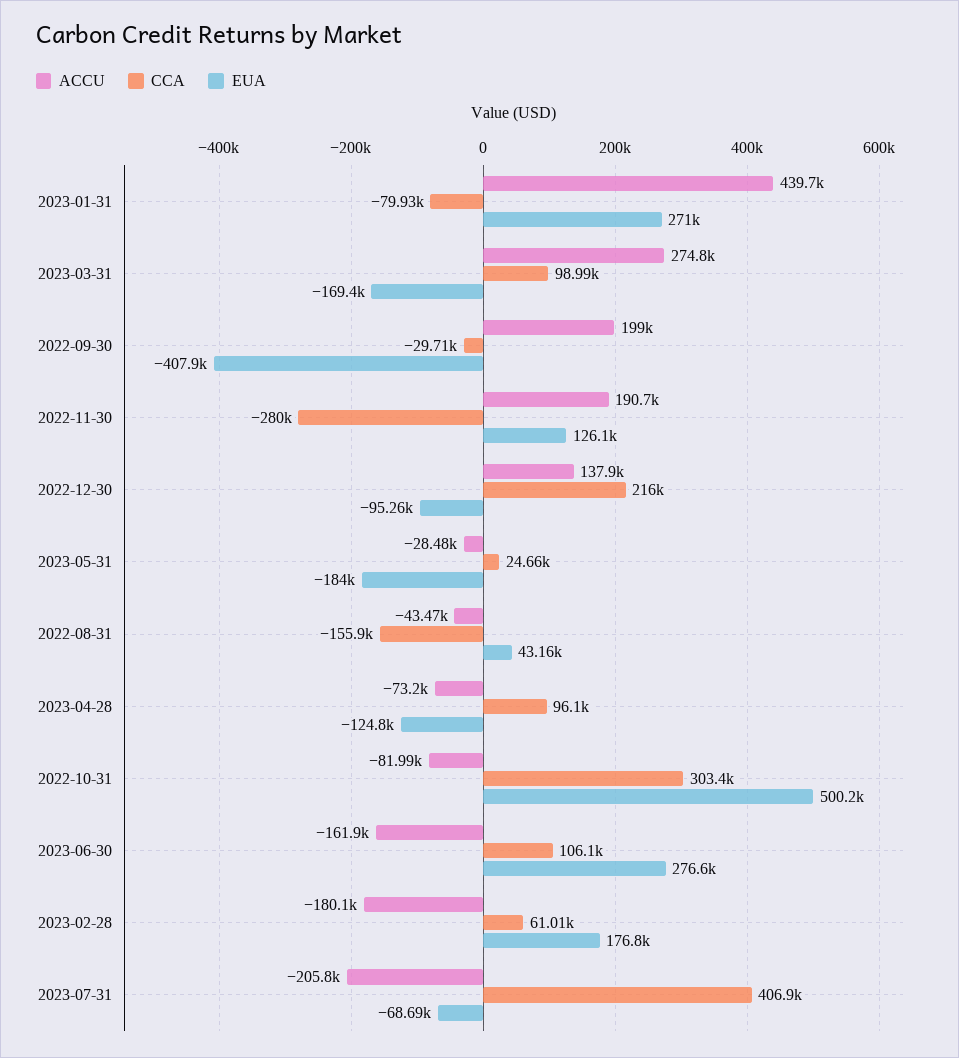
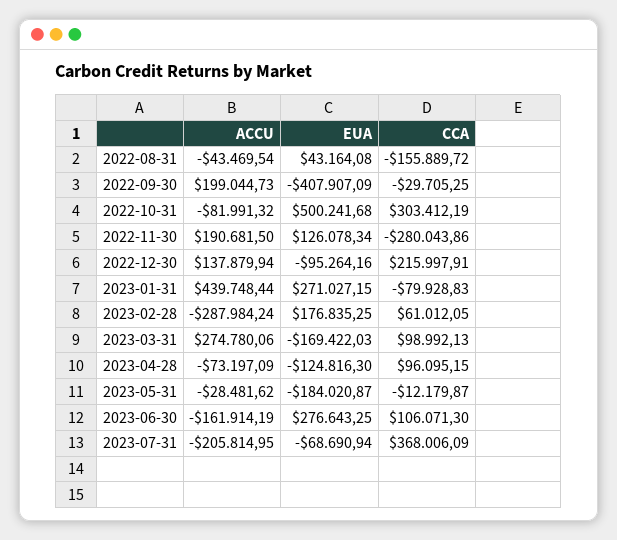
  {
    "ACCU": {
      "2023-01-31": 439748.44,
      "2023-03-31": 274780.06,
      "2022-09-30": 199044.73,
      "2022-11-30": 190681.5,
      "2022-12-30": 137879.94,
      "2023-05-31": -28481.62,
      "2022-08-31": -43469.54,
      "2023-04-28": -73197.09,
      "2022-10-31": -81991.32,
      "2023-06-30": -161914.19,
-     "2023-02-28": -180100,
+     "2023-02-28": -287984.24,
      "2023-07-31": -205814.95
    },
    "CCA": {
      "2023-01-31": -79928.83,
      "2023-03-31": 98992.13,
      "2022-09-30": -29705.25,
      "2022-11-30": -280043.86,
      "2022-12-30": 215997.91,
-     "2023-05-31": 24660,
+     "2023-05-31": -12179.87,
      "2022-08-31": -155889.72,
      "2023-04-28": 96095.15,
      "2022-10-31": 303412.19,
      "2023-06-30": 106071.3,
      "2023-02-28": 61012.05,
-     "2023-07-31": 406900
+     "2023-07-31": 368006.09
    },
    "EUA": {
      "2023-01-31": 271027.15,
      "2023-03-31": -169422.03,
      "2022-09-30": -407907.09,
      "2022-11-30": 126078.34,
      "2022-12-30": -95264.16,
      "2023-05-31": -184020.87,
      "2022-08-31": 43164.08,
      "2023-04-28": -124816.3,
      "2022-10-31": 500241.68,
      "2023-06-30": 276643.25,
      "2023-02-28": 176835.25,
      "2023-07-31": -68690.94
    }
  }

